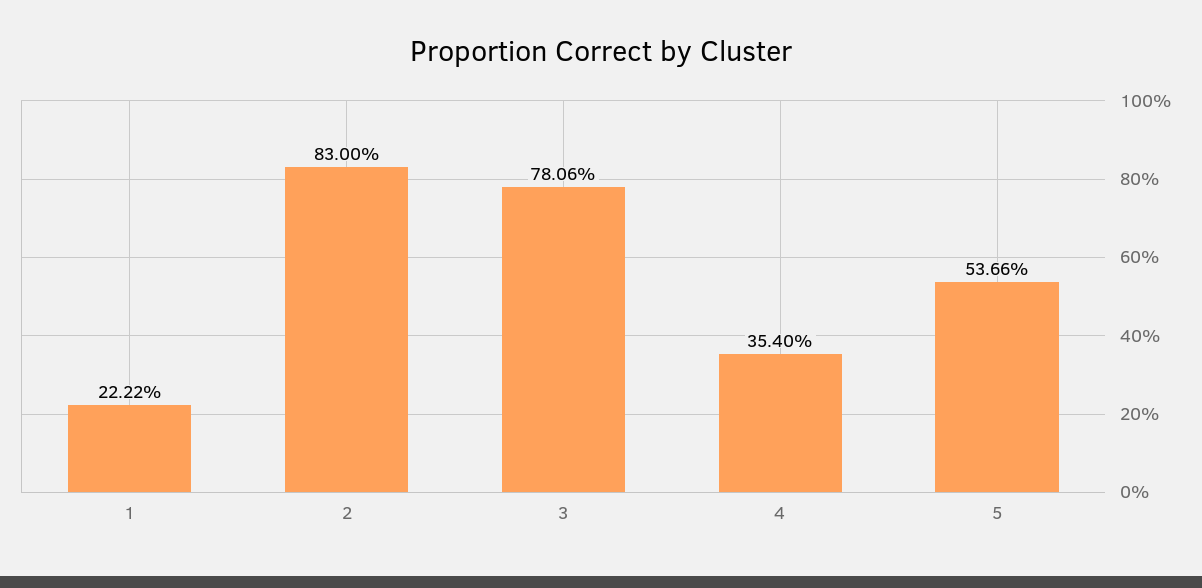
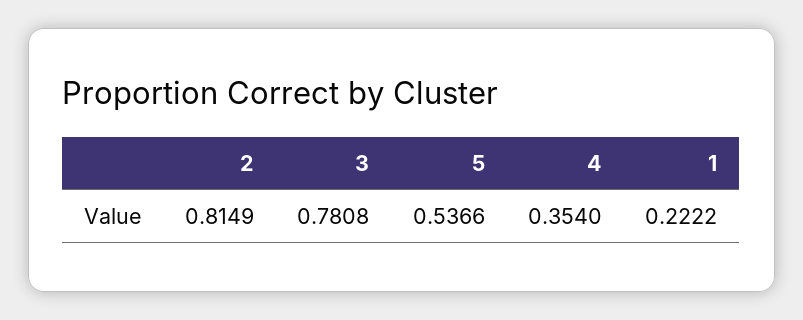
  {
    "1": 0.2222,
-   "2": 0.83,
+   "2": 0.8149,
-   "3": 0.7806,
+   "3": 0.7808,
    "4": 0.354,
    "5": 0.5366
  }

